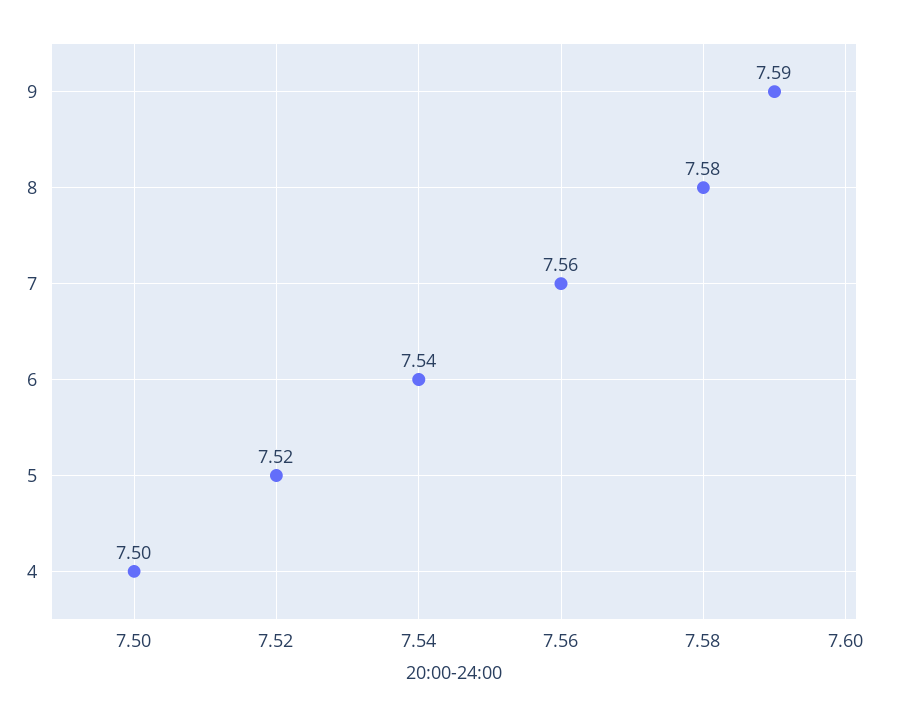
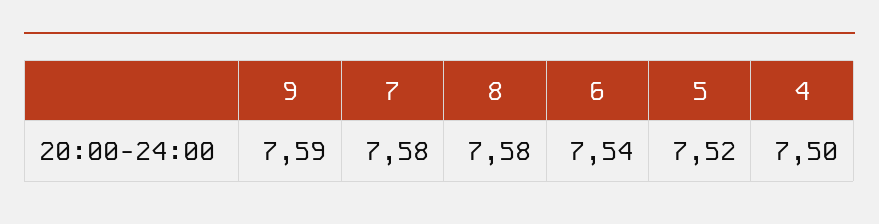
  {
    "9": 7.59,
    "8": 7.58,
-   "7": 7.56,
+   "7": 7.58,
    "6": 7.54,
    "5": 7.52,
    "4": 7.5
  }

